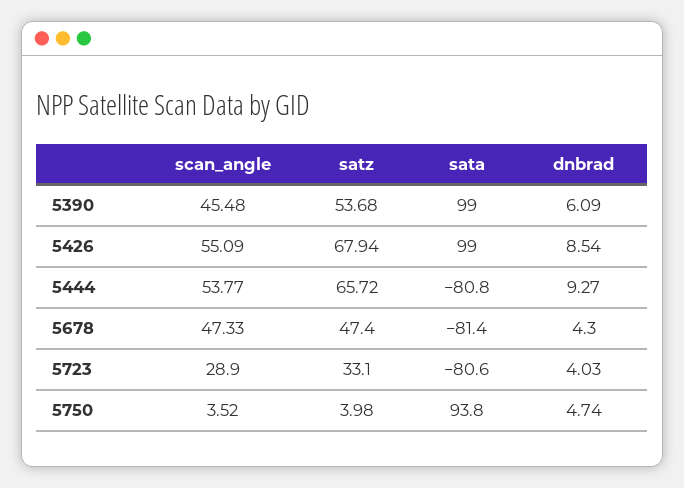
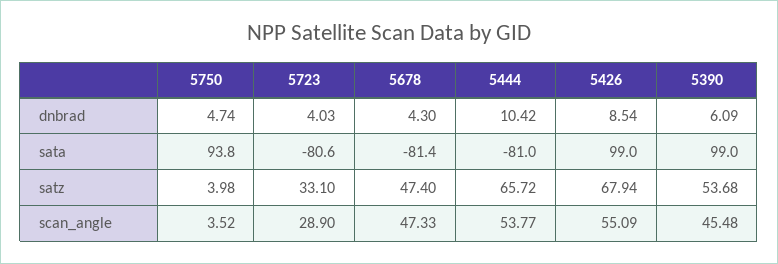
  {
    "scan_angle": {
      "5390": 45.48,
      "5426": 55.09,
      "5444": 53.77,
      "5678": 47.33,
      "5723": 28.9,
      "5750": 3.52
    },
    "satz": {
      "5390": 53.68,
      "5426": 67.94,
      "5444": 65.72,
      "5678": 47.4,
      "5723": 33.1,
      "5750": 3.98
    },
    "sata": {
      "5390": 99,
      "5426": 99,
-     "5444": -80.8,
+     "5444": -81,
      "5678": -81.4,
      "5723": -80.6,
      "5750": 93.8
    },
    "dnbrad": {
      "5390": 6.09,
      "5426": 8.54,
-     "5444": 9.27,
+     "5444": 10.42,
      "5678": 4.3,
      "5723": 4.03,
      "5750": 4.74
    }
  }

